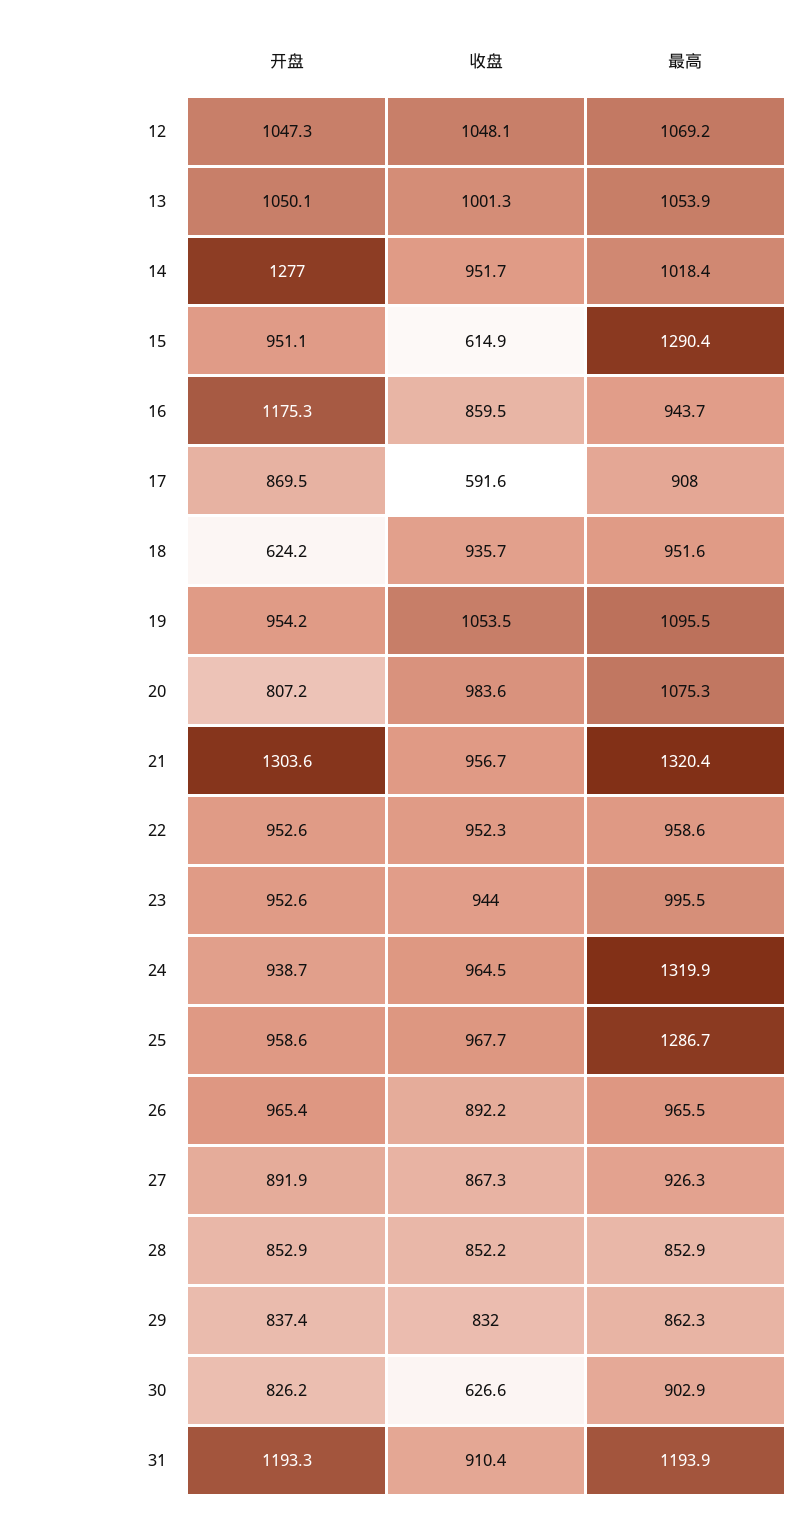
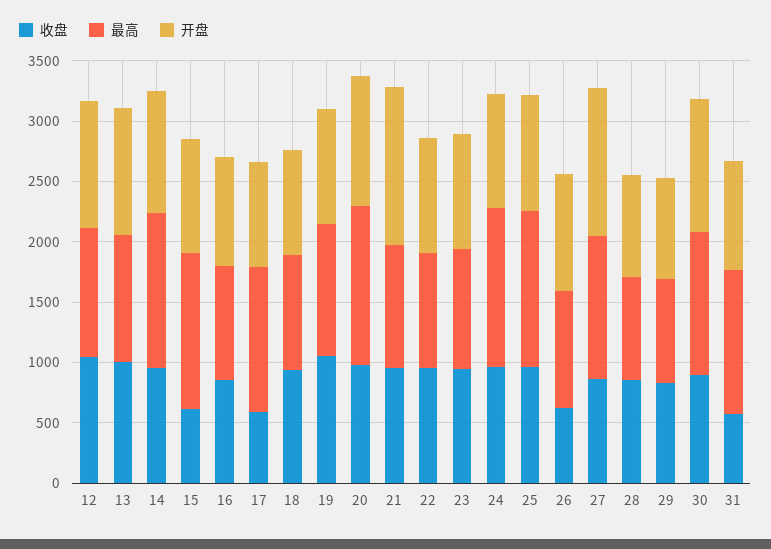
  {
    "开盘": {
      "12": 1047.3,
      "13": 1050.1,
-     "14": 1277,
+     "14": 1000,
      "15": 951.1,
-     "16": 1175.3,
+     "16": 900,
      "17": 869.5,
-     "18": 624.2,
+     "18": 900,
      "19": 954.2,
-     "20": 807.2,
+     "20": 1100,
      "21": 1303.6,
      "22": 952.6,
      "23": 952.6,
      "24": 938.7,
      "25": 958.6,
      "26": 965.4,
-     "27": 891.9,
+     "27": 1200,
      "28": 852.9,
      "29": 837.4,
-     "30": 826.2,
+     "30": 1100,
-     "31": 1193.3
+     "31": 900
    },
    "收盘": {
      "12": 1048.1,
      "13": 1001.3,
      "14": 951.7,
      "15": 614.9,
      "16": 859.5,
      "17": 591.6,
      "18": 935.7,
      "19": 1053.5,
      "20": 983.6,
      "21": 956.7,
      "22": 952.3,
      "23": 944,
      "24": 964.5,
      "25": 967.7,
-     "26": 892.2,
+     "26": 600,
      "27": 867.3,
      "28": 852.2,
      "29": 832,
-     "30": 626.6,
+     "30": 900,
-     "31": 910.4
+     "31": 600
    },
    "最高": {
      "12": 1069.2,
      "13": 1053.9,
-     "14": 1018.4,
+     "14": 1300,
      "15": 1290.4,
      "16": 943.7,
-     "17": 908,
+     "17": 1200,
      "18": 951.6,
      "19": 1095.5,
-     "20": 1075.3,
+     "20": 1300,
-     "21": 1320.4,
+     "21": 1000,
      "22": 958.6,
      "23": 995.5,
      "24": 1319.9,
      "25": 1286.7,
      "26": 965.5,
-     "27": 926.3,
+     "27": 1200,
      "28": 852.9,
      "29": 862.3,
-     "30": 902.9,
+     "30": 1200,
      "31": 1193.9
    }
  }

